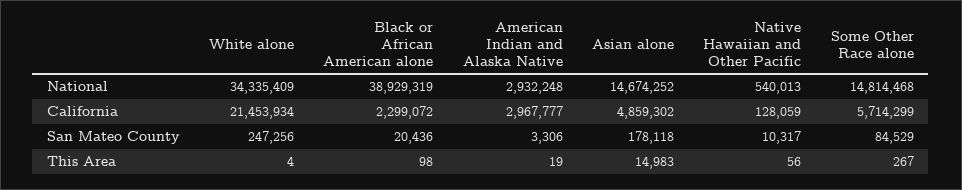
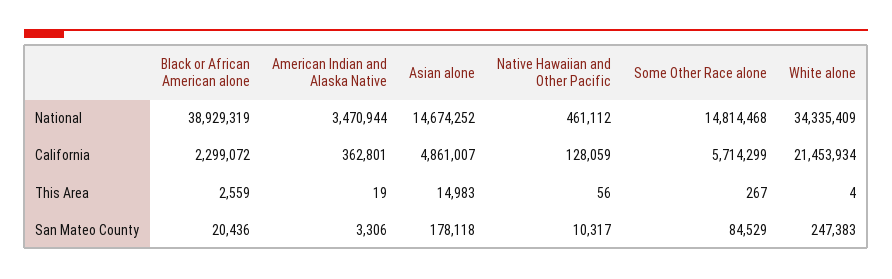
  {
    "White alone": {
      "National": 34335409,
      "California": 21453934,
-     "San Mateo County": 247256,
+     "San Mateo County": 247383,
      "This Area": 4
    },
    "Black or African American alone": {
      "National": 38929319,
      "California": 2299072,
      "San Mateo County": 20436,
-     "This Area": 98
+     "This Area": 2559
    },
    "American Indian and Alaska Native": {
-     "National": 2932248,
+     "National": 3470944,
-     "California": 2967777,
+     "California": 362801,
      "San Mateo County": 3306,
      "This Area": 19
    },
    "Asian alone": {
      "National": 14674252,
-     "California": 4859302,
+     "California": 4861007,
      "San Mateo County": 178118,
      "This Area": 14983
    },
    "Native Hawaiian and Other Pacific": {
-     "National": 540013,
+     "National": 461112,
      "California": 128059,
      "San Mateo County": 10317,
      "This Area": 56
    },
    "Some Other Race alone": {
      "National": 14814468,
      "California": 5714299,
      "San Mateo County": 84529,
      "This Area": 267
    }
  }

